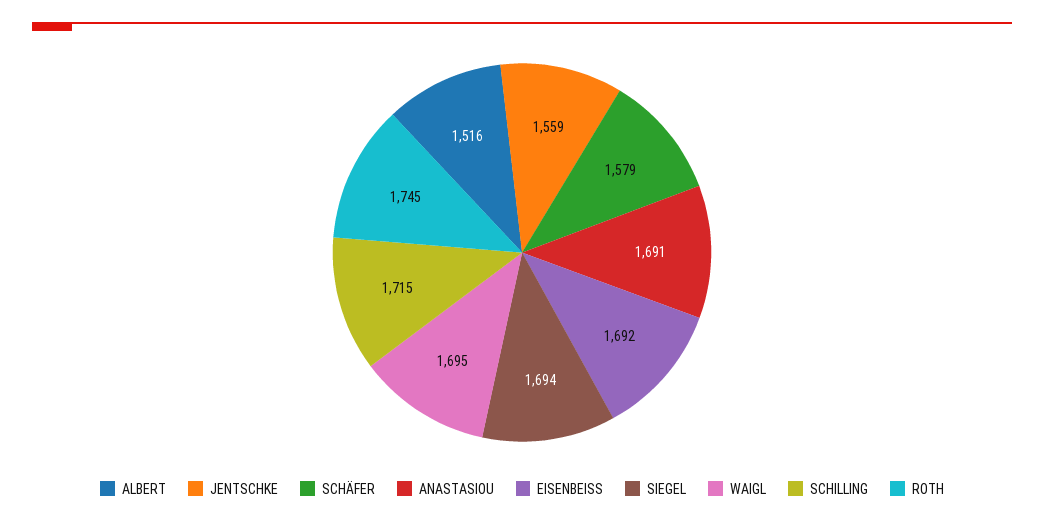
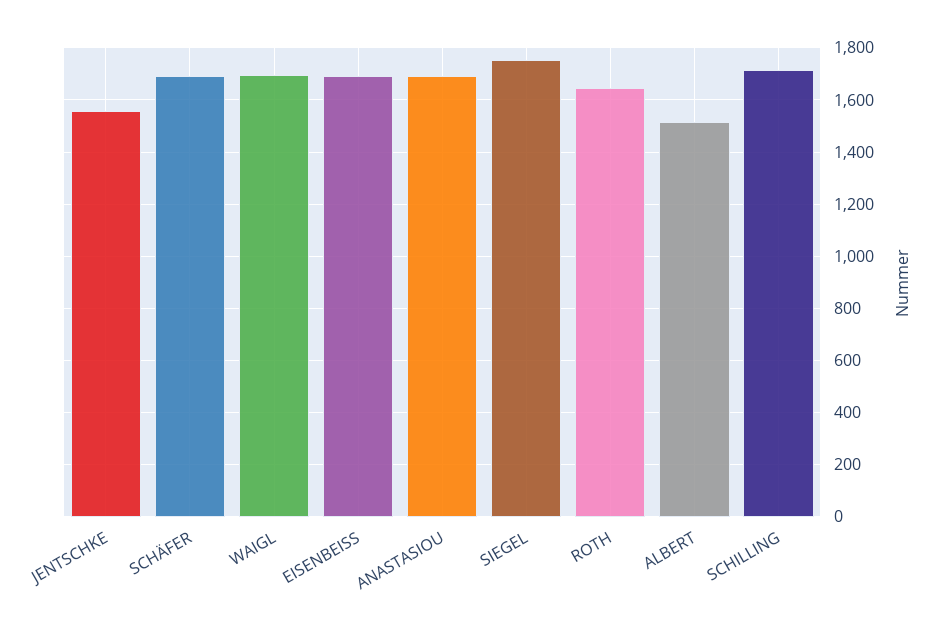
  {
    "ALBERT": 1516,
    "JENTSCHKE": 1559,
-   "SCHÄFER": 1579,
+   "SCHÄFER": 1700,
    "ANASTASIOU": 1691,
    "EISENBEISS": 1692,
-   "SIEGEL": 1694,
+   "SIEGEL": 1750,
    "WAIGL": 1695,
    "SCHILLING": 1715,
-   "ROTH": 1745
+   "ROTH": 1650
  }

